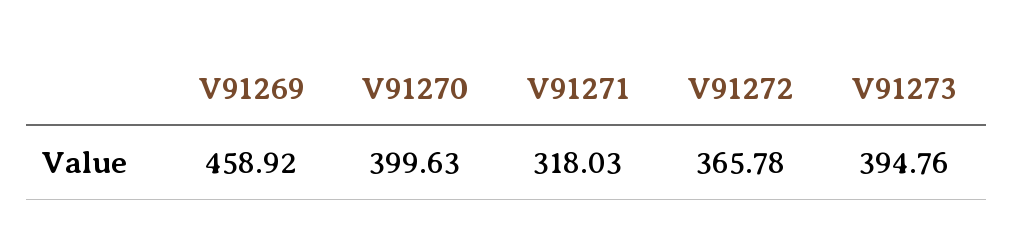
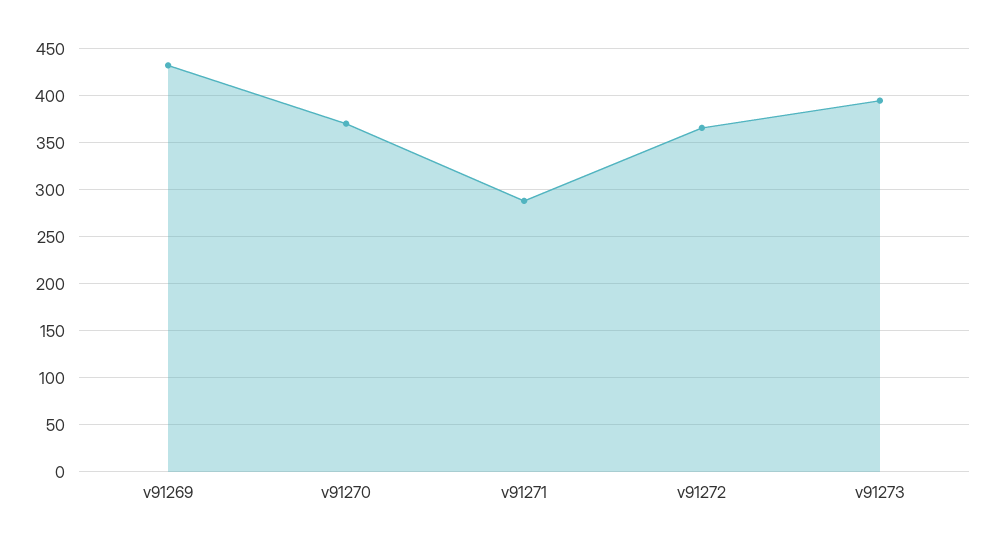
  {
-   "V91269": 458.92,
+   "V91269": 430,
-   "V91270": 399.63,
+   "V91270": 370,
-   "V91271": 318.03,
+   "V91271": 290,
    "V91272": 365.78,
    "V91273": 394.76
  }

